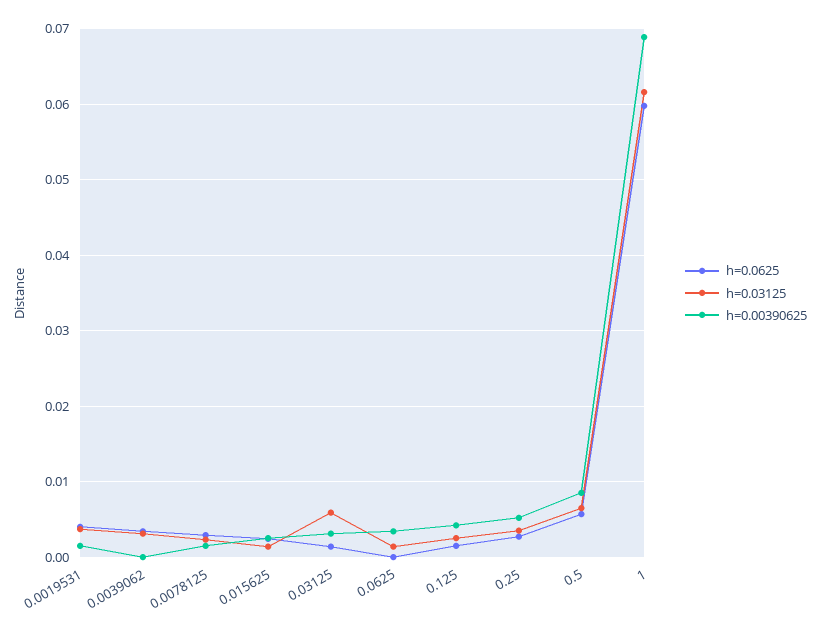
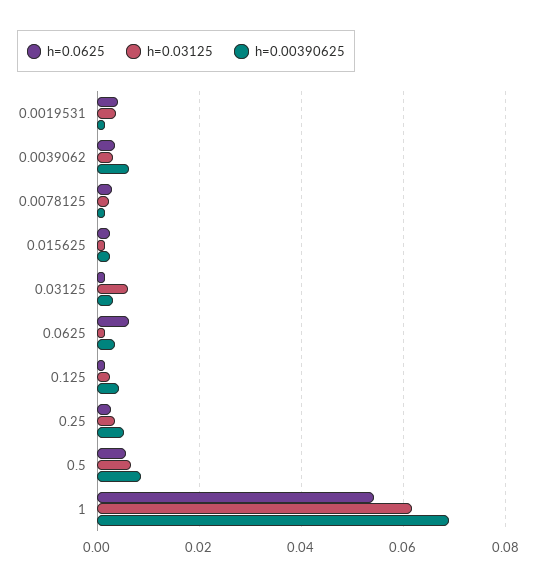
  {
    "h=0.0625": {
      "0.0019531": 0.004,
      "0.0039062": 0.003,
      "0.0078125": 0.003,
      "0.015625": 0.002,
      "0.03125": 0.001,
-     "0.0625": 0,
+     "0.0625": 0.006,
      "0.125": 0.002,
      "0.25": 0.003,
      "0.5": 0.006,
-     "1": 0.06
+     "1": 0.054
    },
    "h=0.03125": {
      "0.0019531": 0.004,
      "0.0039062": 0.003,
      "0.0078125": 0.002,
      "0.015625": 0.001,
      "0.03125": 0.006,
      "0.0625": 0.001,
      "0.125": 0.003,
      "0.25": 0.004,
      "0.5": 0.007,
      "1": 0.062
    },
    "h=0.00390625": {
      "0.0019531": 0.002,
-     "0.0039062": 0,
+     "0.0039062": 0.006,
      "0.0078125": 0.002,
      "0.015625": 0.003,
      "0.03125": 0.003,
      "0.0625": 0.003,
      "0.125": 0.004,
      "0.25": 0.005,
      "0.5": 0.009,
      "1": 0.069
    }
  }

